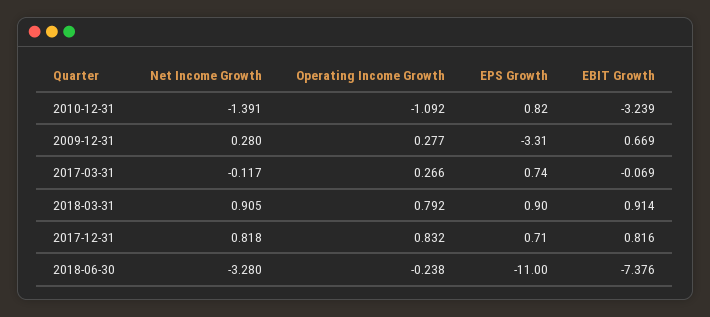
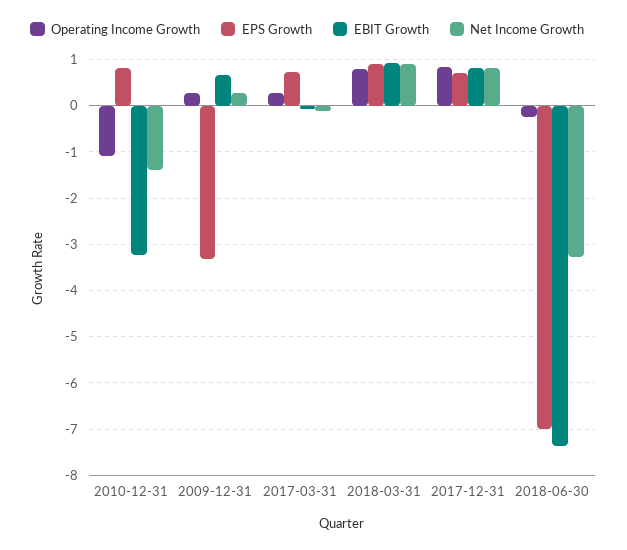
  {
    "Net Income Growth": {
      "2010-12-31": -1.391,
      "2009-12-31": 0.28,
      "2017-03-31": -0.117,
      "2018-03-31": 0.905,
      "2017-12-31": 0.818,
      "2018-06-30": -3.28
    },
    "Operating Income Growth": {
      "2010-12-31": -1.092,
      "2009-12-31": 0.277,
      "2017-03-31": 0.266,
      "2018-03-31": 0.792,
      "2017-12-31": 0.832,
      "2018-06-30": -0.238
    },
    "EPS Growth": {
      "2010-12-31": 0.82,
      "2009-12-31": -3.31,
      "2017-03-31": 0.74,
      "2018-03-31": 0.9,
      "2017-12-31": 0.71,
-     "2018-06-30": -11
+     "2018-06-30": -7
    },
    "EBIT Growth": {
      "2010-12-31": -3.239,
      "2009-12-31": 0.669,
      "2017-03-31": -0.069,
      "2018-03-31": 0.914,
      "2017-12-31": 0.816,
      "2018-06-30": -7.376
    }
  }

